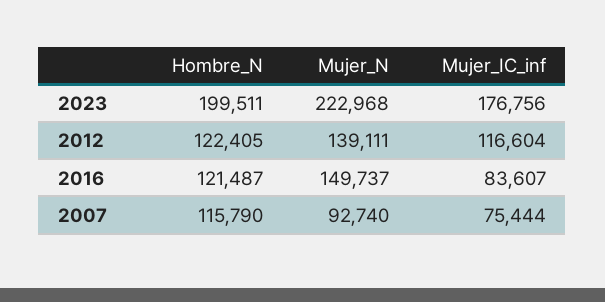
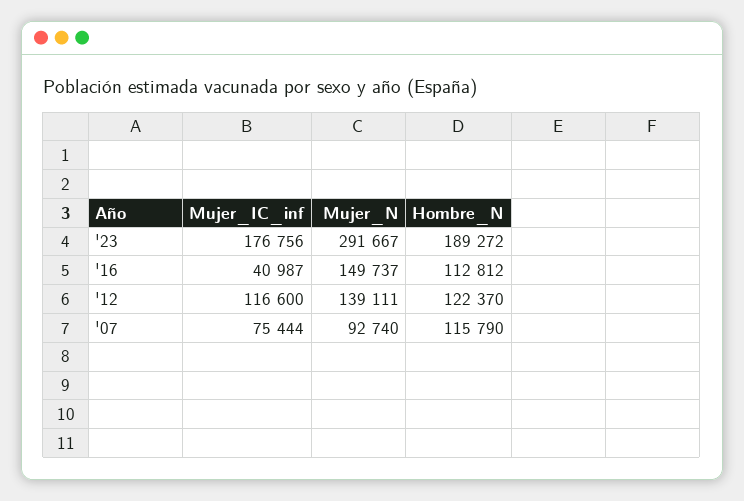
  {
    "Hombre_N": {
-     "2023": 199511,
+     "2023": 189272,
-     "2012": 122405,
+     "2012": 122370,
-     "2016": 121487,
+     "2016": 112812,
      "2007": 115790
    },
    "Mujer_N": {
-     "2023": 222968,
+     "2023": 291667,
      "2012": 139111,
      "2016": 149737,
      "2007": 92740
    },
    "Mujer_IC_inf": {
      "2023": 176756,
-     "2012": 116604,
+     "2012": 116600,
-     "2016": 83607,
+     "2016": 40987,
      "2007": 75444
    }
  }

